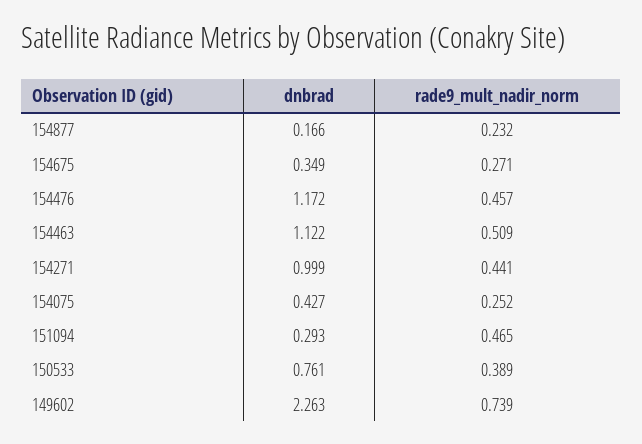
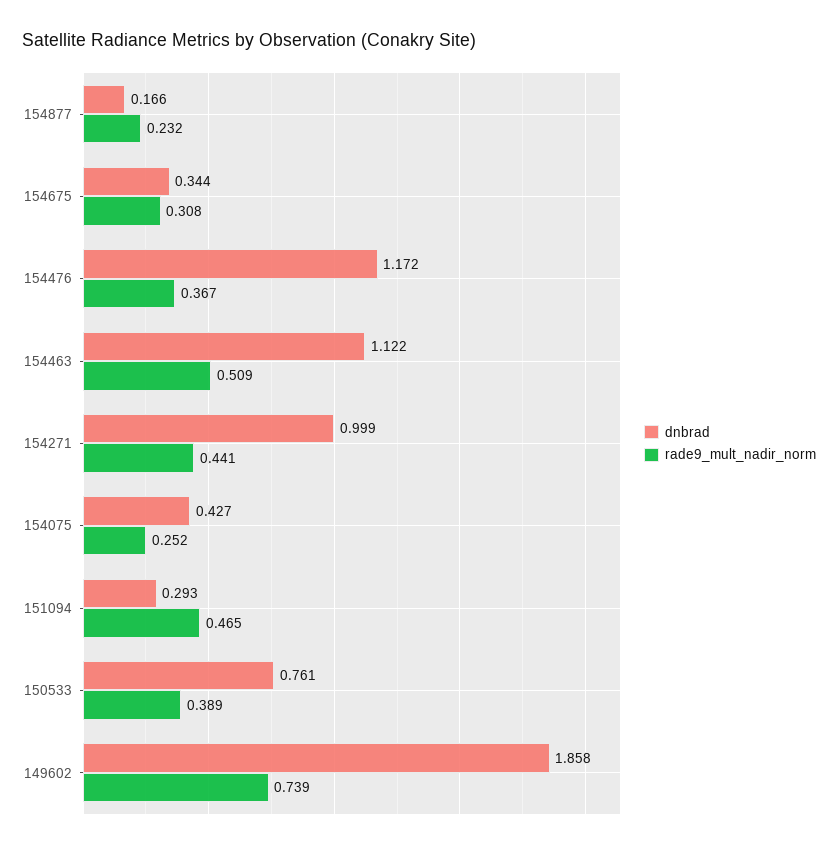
  {
    "dnbrad": {
      "154877": 0.166,
-     "154675": 0.349,
+     "154675": 0.344,
      "154476": 1.172,
      "154463": 1.122,
      "154271": 0.999,
      "154075": 0.427,
      "151094": 0.293,
      "150533": 0.761,
-     "149602": 2.263
+     "149602": 1.858
    },
    "rade9_mult_nadir_norm": {
      "154877": 0.232,
-     "154675": 0.271,
+     "154675": 0.308,
-     "154476": 0.457,
+     "154476": 0.367,
      "154463": 0.509,
      "154271": 0.441,
      "154075": 0.252,
      "151094": 0.465,
      "150533": 0.389,
      "149602": 0.739
    }
  }

